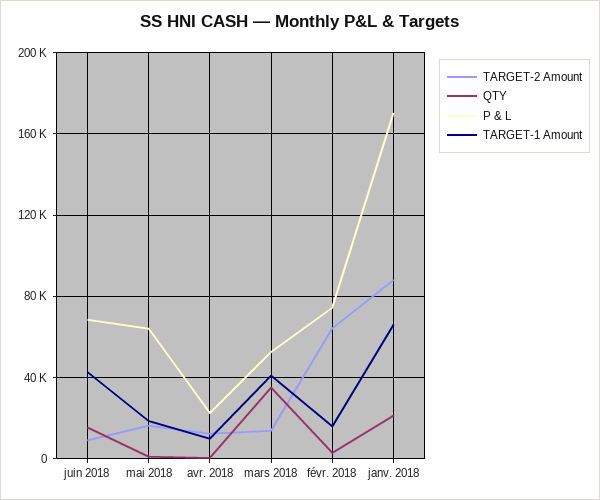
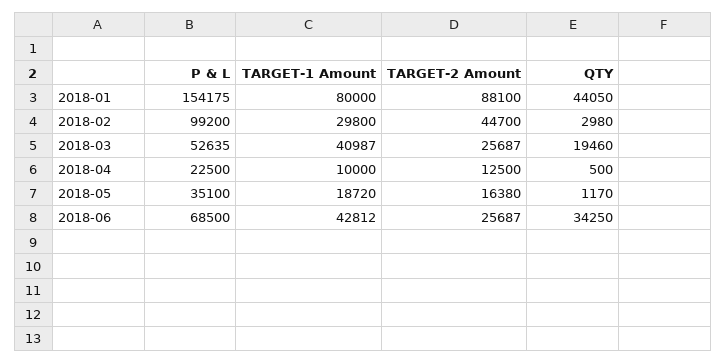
  {
    "TARGET-2 Amount": {
-     "juin 2018": 10000,
+     "juin 2018": 25687,
      "mai 2018": 16380,
      "avr. 2018": 12500,
-     "mars 2018": 15000,
+     "mars 2018": 25687,
-     "févr. 2018": 65000,
+     "févr. 2018": 44700,
      "janv. 2018": 88100
    },
    "QTY": {
-     "juin 2018": 15000,
+     "juin 2018": 34250,
      "mai 2018": 1170,
      "avr. 2018": 500,
-     "mars 2018": 35000,
+     "mars 2018": 19460,
      "févr. 2018": 2980,
-     "janv. 2018": 20000
+     "janv. 2018": 44050
    },
    "P & L": {
      "juin 2018": 68500,
-     "mai 2018": 65000,
+     "mai 2018": 35100,
      "avr. 2018": 22500,
      "mars 2018": 52635,
-     "févr. 2018": 75000,
+     "févr. 2018": 99200,
-     "janv. 2018": 170000
+     "janv. 2018": 154175
    },
    "TARGET-1 Amount": {
      "juin 2018": 42812,
      "mai 2018": 18720,
      "avr. 2018": 10000,
      "mars 2018": 40987,
-     "févr. 2018": 15000,
+     "févr. 2018": 29800,
-     "janv. 2018": 65000
+     "janv. 2018": 80000
    }
  }

